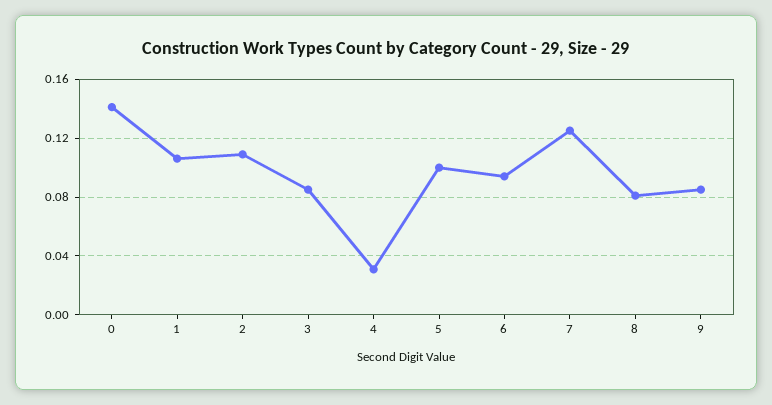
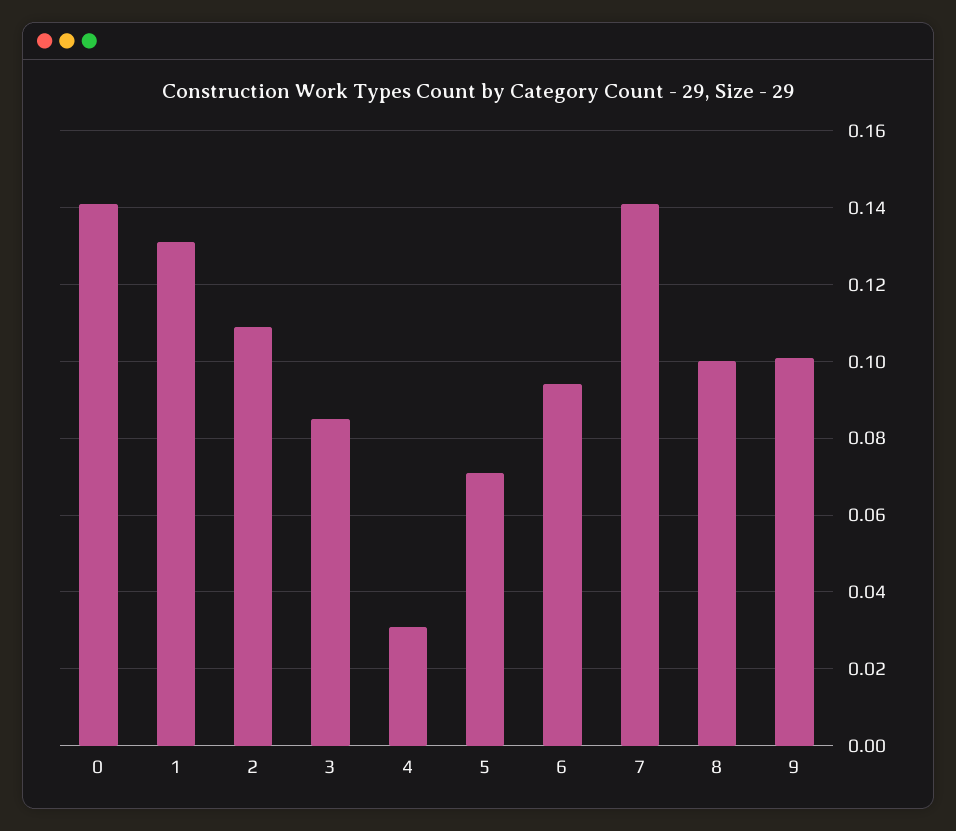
  {
    "0": 0.14,
-   "1": 0.105,
+   "1": 0.13,
    "2": 0.11,
    "3": 0.085,
    "4": 0.03,
-   "5": 0.1,
+   "5": 0.07,
    "6": 0.095,
-   "7": 0.125,
+   "7": 0.14,
-   "8": 0.08,
+   "8": 0.1,
-   "9": 0.085
+   "9": 0.1
  }

